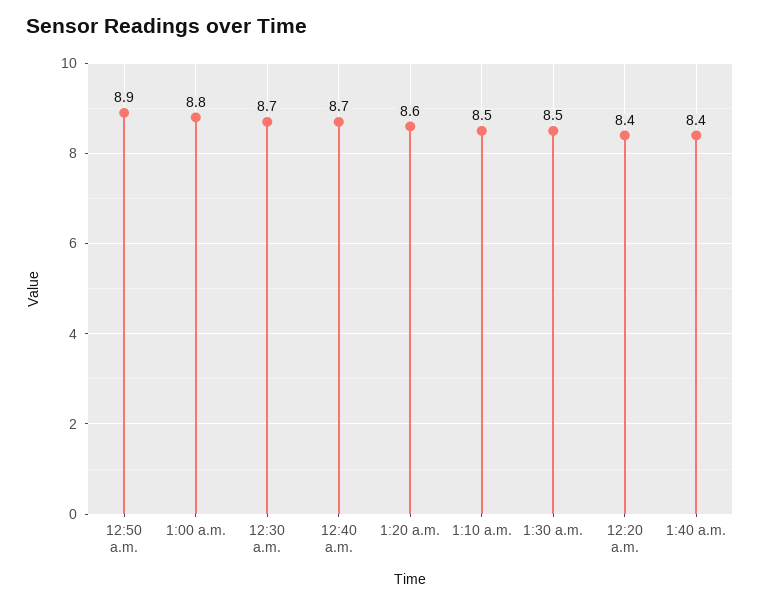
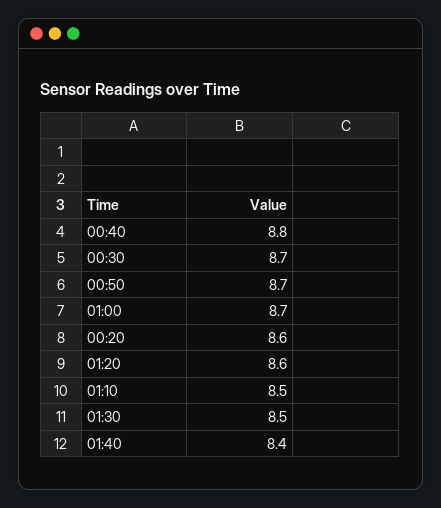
  {
-   "12:50 a.m.": 8.9,
+   "12:50 a.m.": 8.7,
-   "1:00 a.m.": 8.8,
+   "1:00 a.m.": 8.7,
    "12:30 a.m.": 8.7,
-   "12:40 a.m.": 8.7,
+   "12:40 a.m.": 8.8,
    "1:20 a.m.": 8.6,
    "1:10 a.m.": 8.5,
    "1:30 a.m.": 8.5,
-   "12:20 a.m.": 8.4,
+   "12:20 a.m.": 8.6,
    "1:40 a.m.": 8.4
  }

